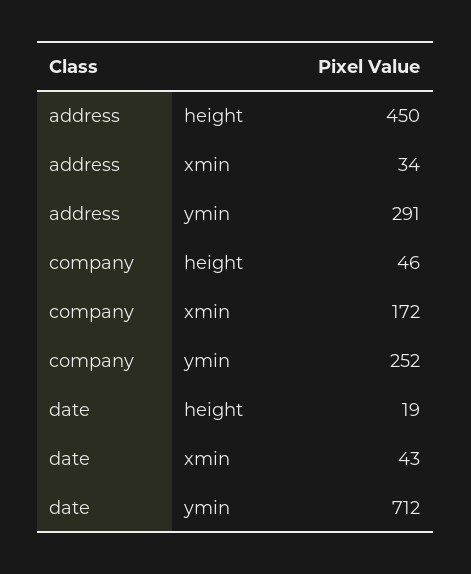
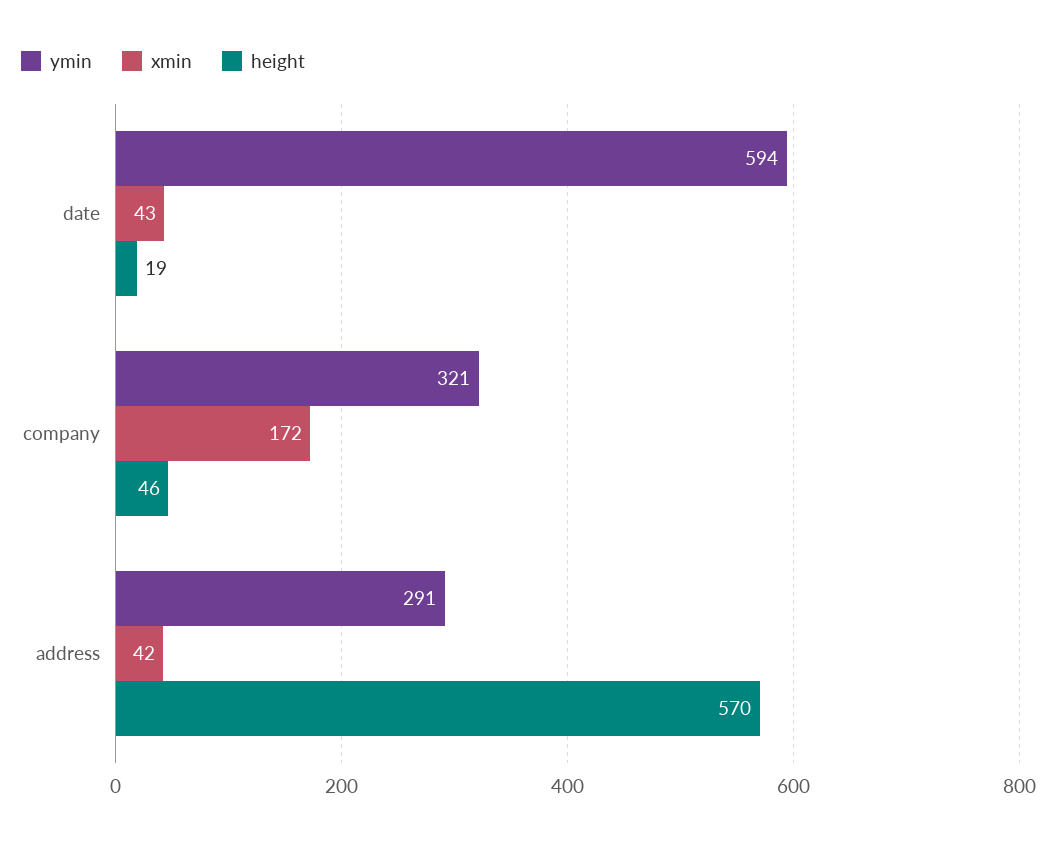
  {
    "height": {
-     "address": 450,
+     "address": 570,
      "company": 46,
      "date": 19
    },
    "xmin": {
-     "address": 34,
+     "address": 42,
      "company": 172,
      "date": 43
    },
    "ymin": {
      "address": 291,
-     "company": 252,
+     "company": 321,
-     "date": 712
+     "date": 594
    }
  }

